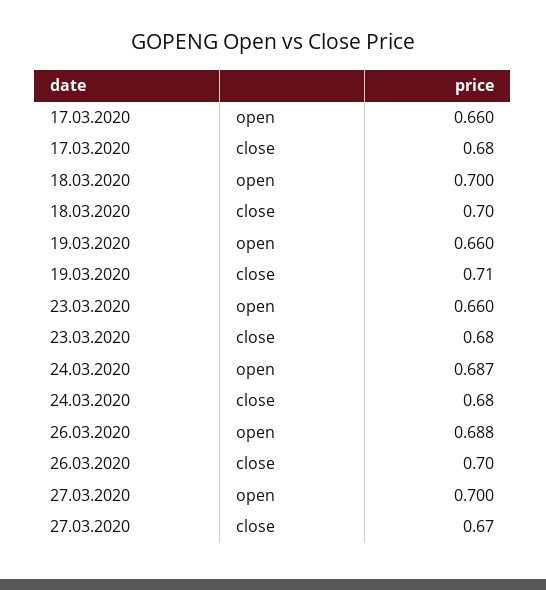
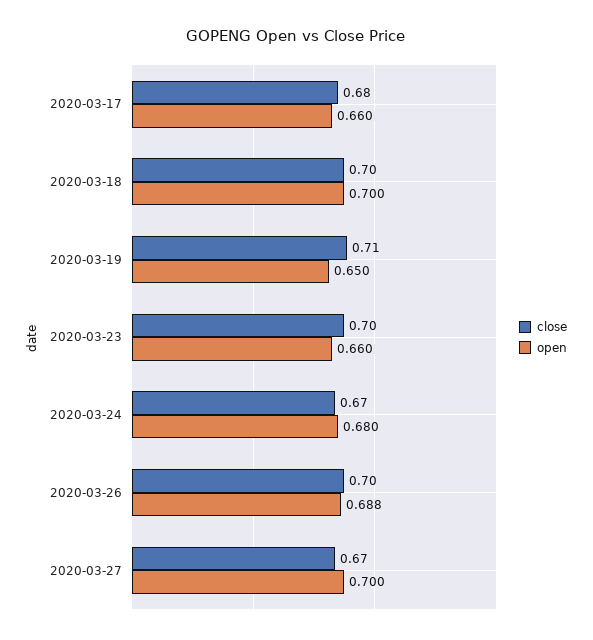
  {
    "open": {
      "17.03.2020": 0.66,
      "18.03.2020": 0.7,
-     "19.03.2020": 0.66,
+     "19.03.2020": 0.65,
      "23.03.2020": 0.66,
-     "24.03.2020": 0.687,
+     "24.03.2020": 0.68,
      "26.03.2020": 0.688,
      "27.03.2020": 0.7
    },
    "close": {
      "17.03.2020": 0.68,
      "18.03.2020": 0.7,
      "19.03.2020": 0.71,
-     "23.03.2020": 0.68,
+     "23.03.2020": 0.7,
-     "24.03.2020": 0.68,
+     "24.03.2020": 0.67,
      "26.03.2020": 0.7,
      "27.03.2020": 0.67
    }
  }

